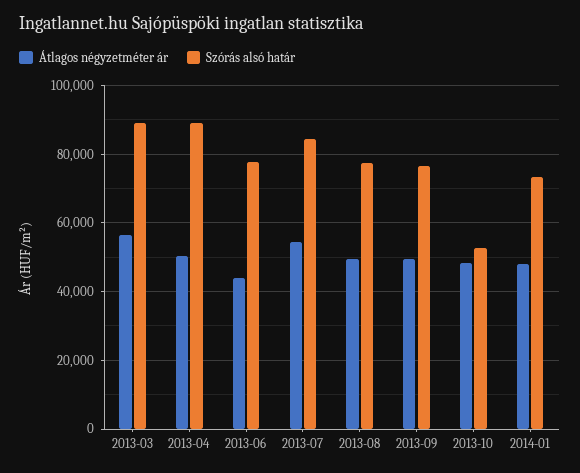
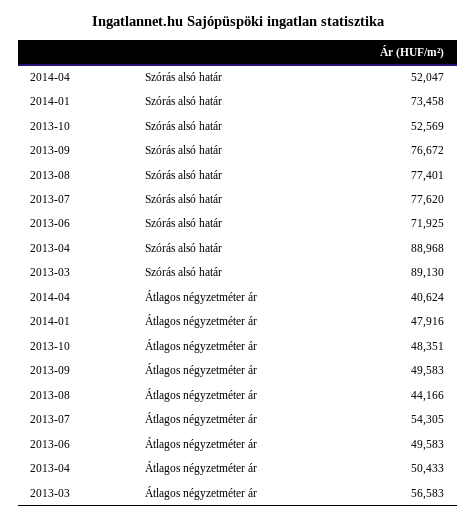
  {
    "Átlagos négyzetméter ár": {
      "2013-03": 56583,
      "2013-04": 50433,
-     "2013-06": 44000,
+     "2013-06": 49583,
      "2013-07": 54305,
-     "2013-08": 50000,
+     "2013-08": 44166,
      "2013-09": 49583,
      "2013-10": 48351,
-     "2014-01": 47916
+     "2014-01": 47916,
+     "2014-04": 40624
    },
    "Szórás alsó határ": {
      "2013-03": 89130,
      "2013-04": 88968,
-     "2013-06": 78000,
+     "2013-06": 71925,
-     "2013-07": 84000,
+     "2013-07": 77620,
      "2013-08": 77401,
      "2013-09": 76672,
      "2013-10": 52569,
-     "2014-01": 73458
+     "2014-01": 73458,
+     "2014-04": 52047
    }
  }

